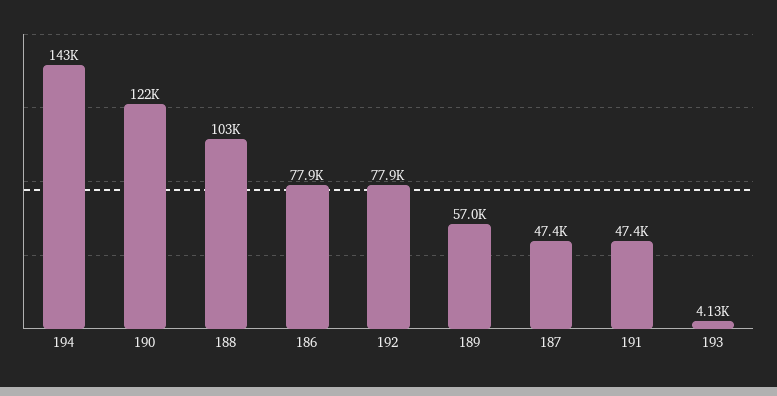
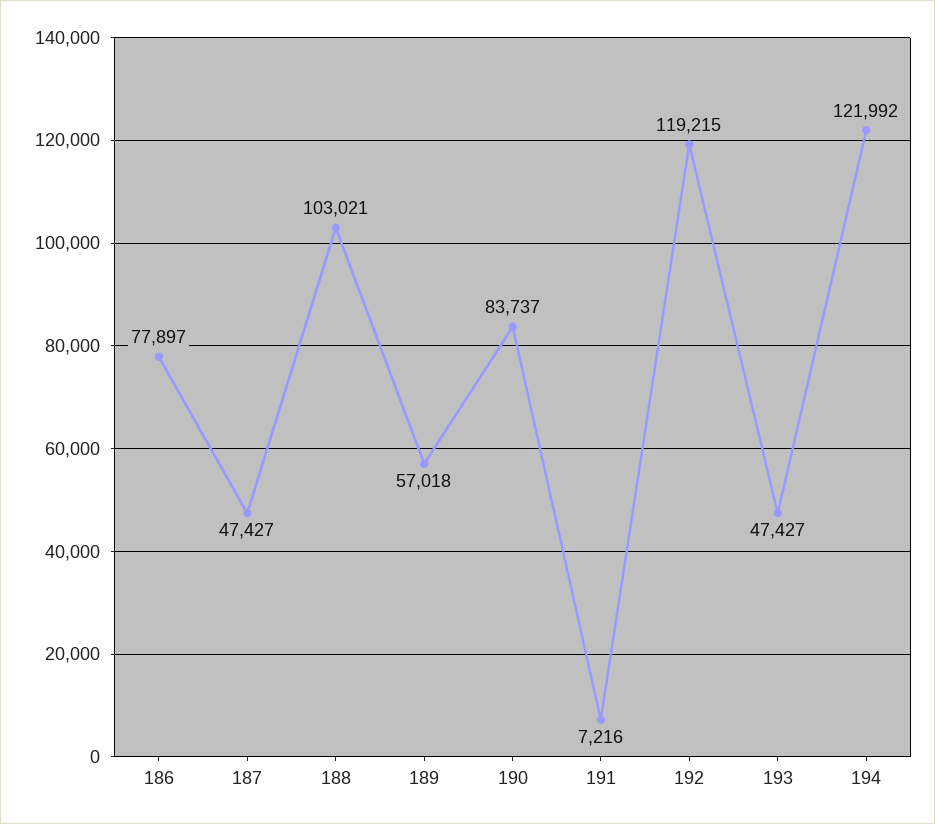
  {
-   "194": 143000,
+   "194": 121992,
-   "190": 122000,
+   "190": 83737,
    "188": 103021,
    "186": 77897,
-   "192": 77900,
+   "192": 119215,
    "189": 57018,
    "187": 47427,
-   "191": 47400,
+   "191": 7216,
-   "193": 4130
+   "193": 47427
  }

